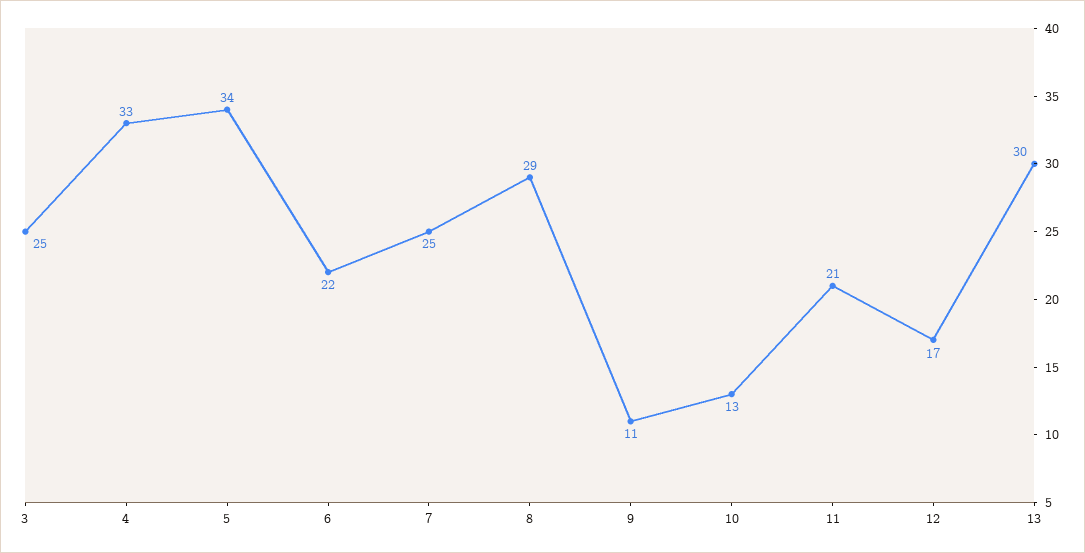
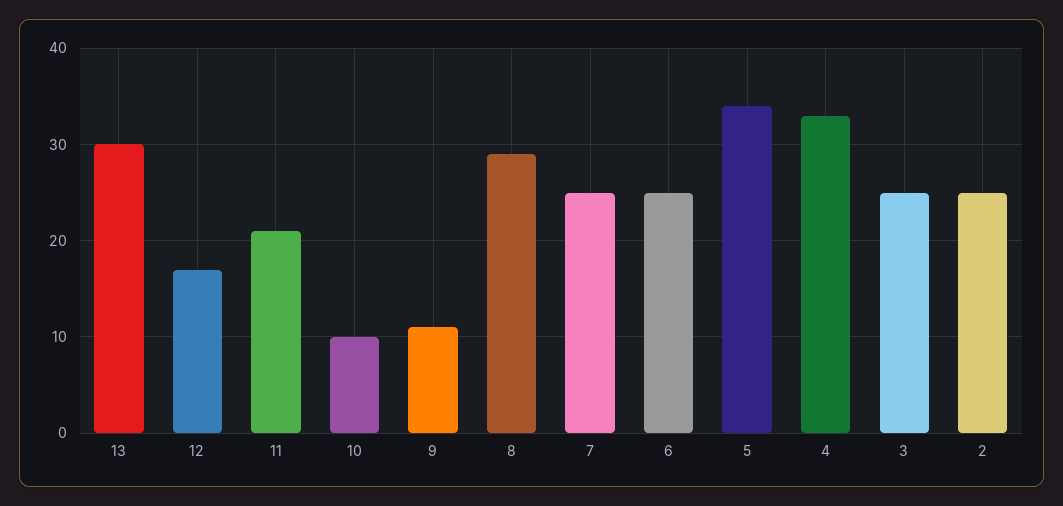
  {
    "3": 25,
    "4": 33,
    "5": 34,
-   "6": 22,
+   "6": 25,
    "7": 25,
    "8": 29,
    "9": 11,
-   "10": 13,
+   "10": 10,
    "11": 21,
    "12": 17,
-   "13": 30
+   "13": 30,
+   "2": 25
  }

